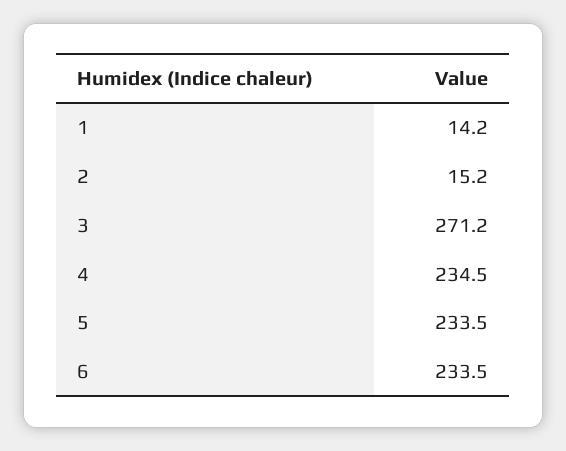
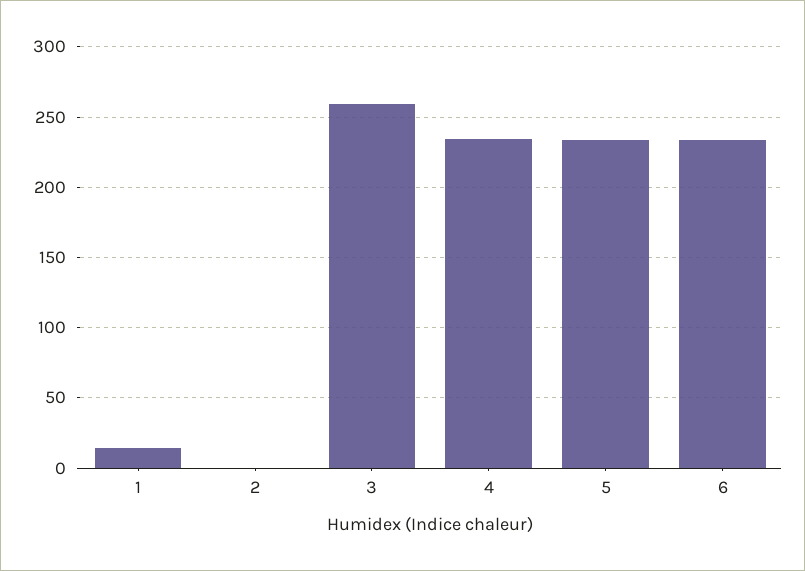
  {
    "1": 14.2,
-   "2": 15.2,
+   "2": 0,
-   "3": 271.2,
+   "3": 260,
    "4": 234.5,
    "5": 233.5,
    "6": 233.5
  }

